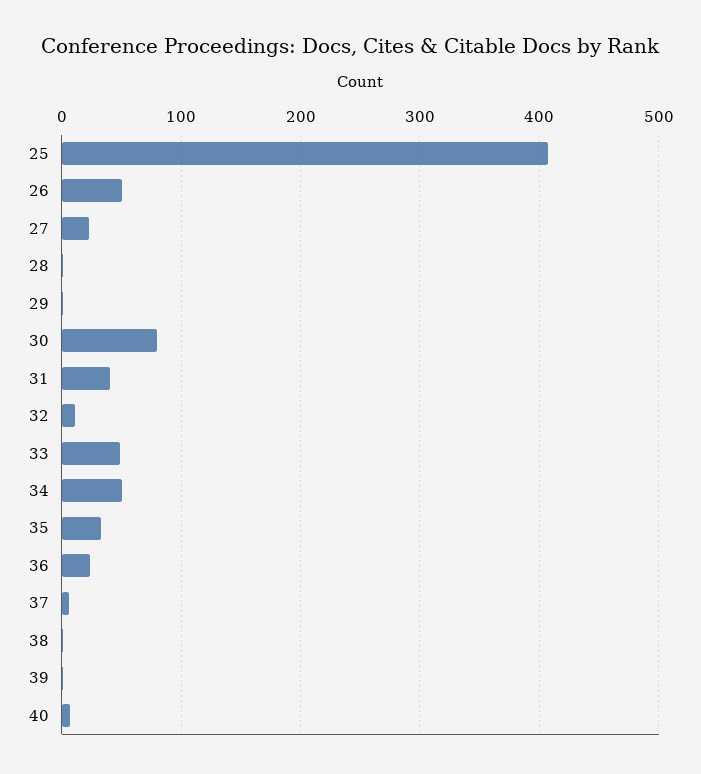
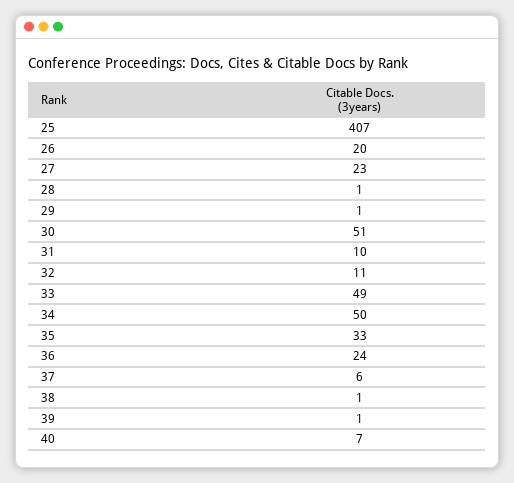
  {
    "25": 407,
-   "26": 50,
+   "26": 20,
    "27": 23,
    "28": 1,
    "29": 1,
-   "30": 80,
+   "30": 51,
-   "31": 40,
+   "31": 10,
    "32": 11,
    "33": 49,
    "34": 50,
    "35": 33,
    "36": 24,
    "37": 6,
    "38": 1,
    "39": 1,
    "40": 7
  }

